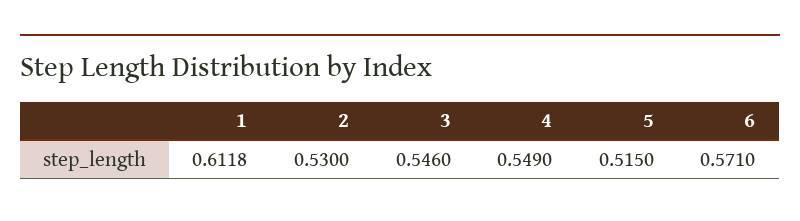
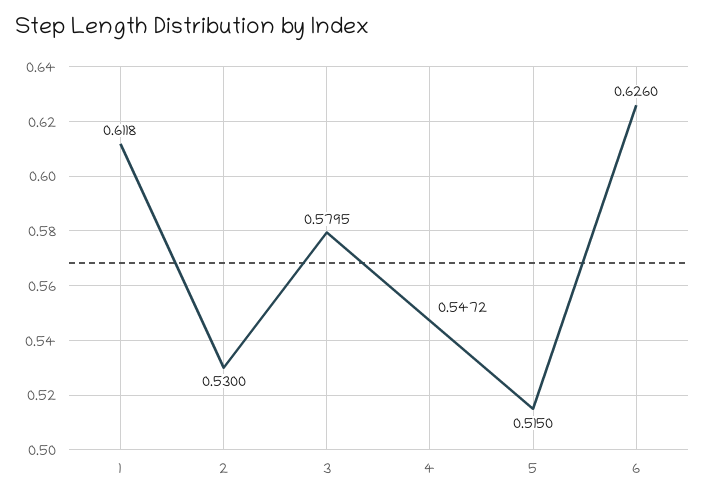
  {
    "1": 0.6118,
    "2": 0.53,
-   "3": 0.546,
+   "3": 0.5795,
-   "4": 0.549,
+   "4": 0.5472,
    "5": 0.515,
-   "6": 0.571
+   "6": 0.626
  }

